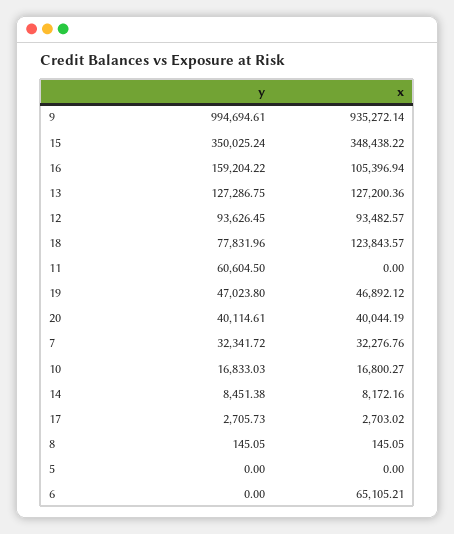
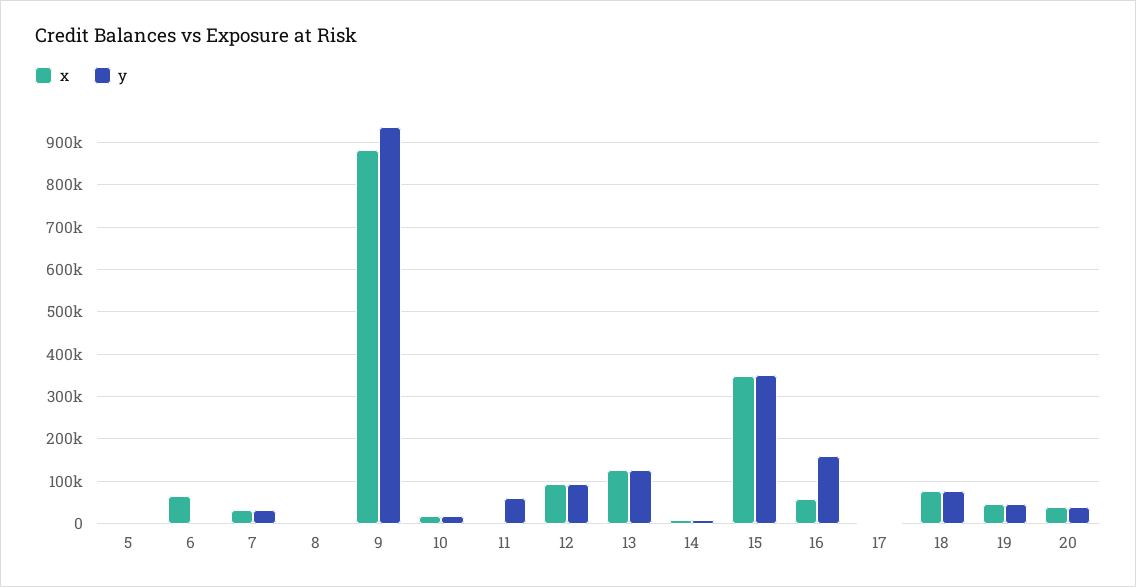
  {
    "y": {
-     "9": 994694.61,
+     "9": 940000,
      "15": 350025.24,
      "16": 159204.22,
      "13": 127286.75,
      "12": 93626.45,
      "18": 77831.96,
      "11": 60604.5,
      "19": 47023.8,
      "20": 40114.61,
      "7": 32341.72,
      "10": 16833.03,
      "14": 8451.38,
      "17": 2705.73,
      "8": 145.05,
      "5": 0,
      "6": 0
    },
    "x": {
-     "9": 935272.14,
+     "9": 880000,
      "15": 348438.22,
-     "16": 105396.94,
+     "16": 60000,
      "13": 127200.36,
      "12": 93482.57,
-     "18": 123843.57,
+     "18": 80000,
      "11": 0,
      "19": 46892.12,
      "20": 40044.19,
      "7": 32276.76,
      "10": 16800.27,
      "14": 8172.16,
      "17": 2703.02,
      "8": 145.05,
      "5": 0,
      "6": 65105.21
    }
  }

